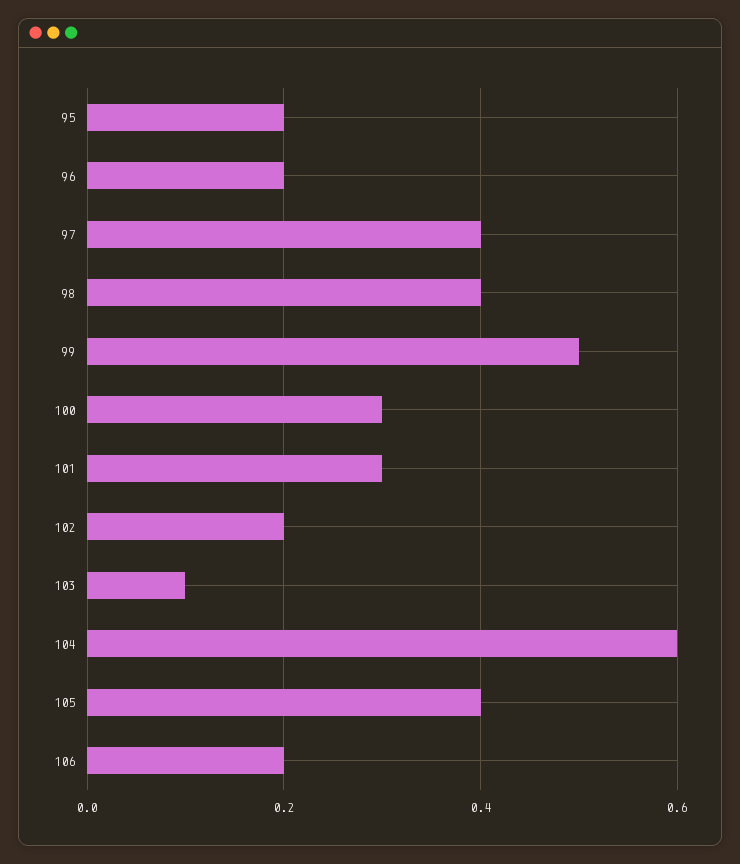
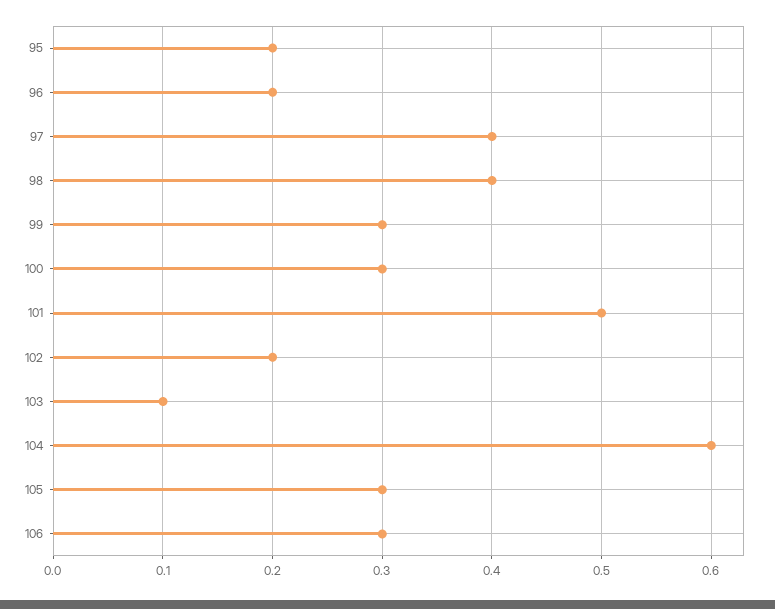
  {
    "95": 0.2,
    "96": 0.2,
    "97": 0.4,
    "98": 0.4,
-   "99": 0.5,
+   "99": 0.3,
    "100": 0.3,
-   "101": 0.3,
+   "101": 0.5,
    "102": 0.2,
    "103": 0.1,
    "104": 0.6,
-   "105": 0.4,
+   "105": 0.3,
-   "106": 0.2
+   "106": 0.3
  }

